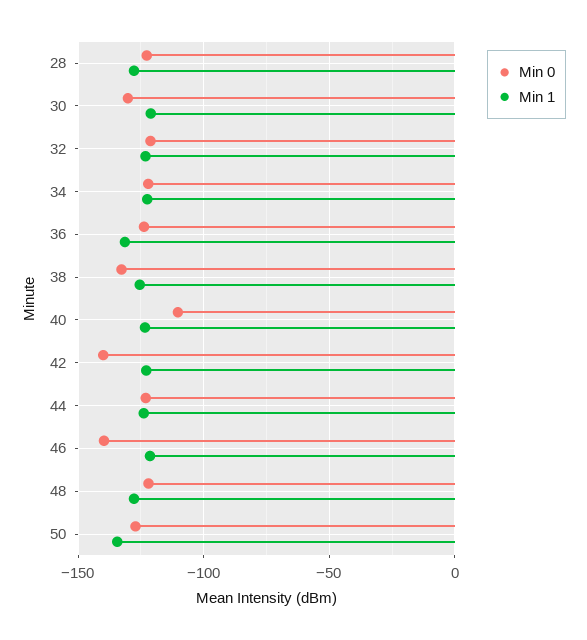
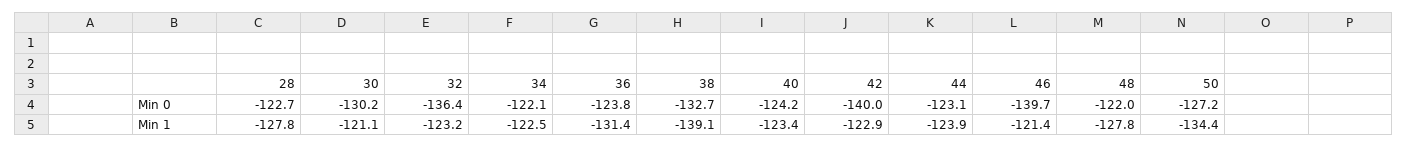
  {
    "Min 0": {
      "28": -122.7,
      "30": -130.2,
-     "32": -120,
+     "32": -136.4,
      "34": -122.1,
      "36": -123.8,
      "38": -132.7,
-     "40": -110,
+     "40": -124.2,
      "42": -140,
      "44": -123.1,
      "46": -139.7,
      "48": -122,
      "50": -127.2
    },
    "Min 1": {
      "28": -127.8,
      "30": -121.1,
      "32": -123.2,
      "34": -122.5,
      "36": -131.4,
-     "38": -125,
+     "38": -139.1,
      "40": -123.4,
      "42": -122.9,
      "44": -123.9,
      "46": -121.4,
      "48": -127.8,
      "50": -134.4
    }
  }

